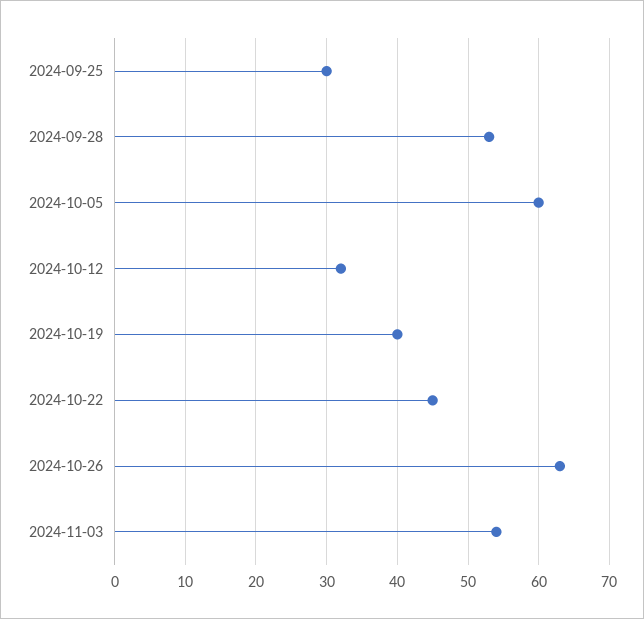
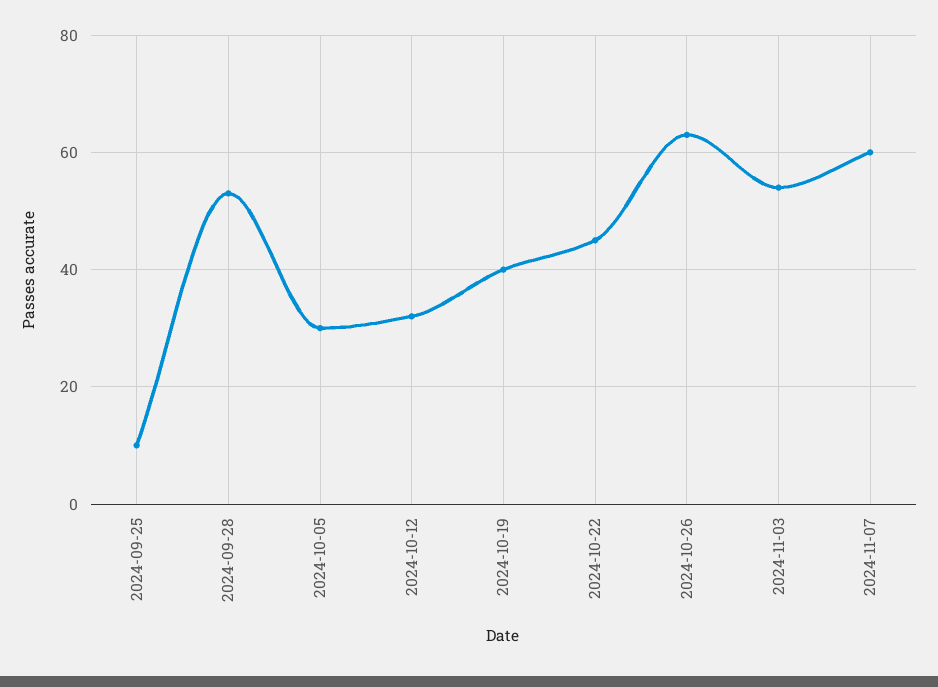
  {
-   "2024-09-25": 30,
+   "2024-09-25": 10,
    "2024-09-28": 53,
-   "2024-10-05": 60,
+   "2024-10-05": 30,
    "2024-10-12": 32,
    "2024-10-19": 40,
    "2024-10-22": 45,
    "2024-10-26": 63,
-   "2024-11-03": 54
+   "2024-11-03": 54,
+   "2024-11-07": 60
  }

